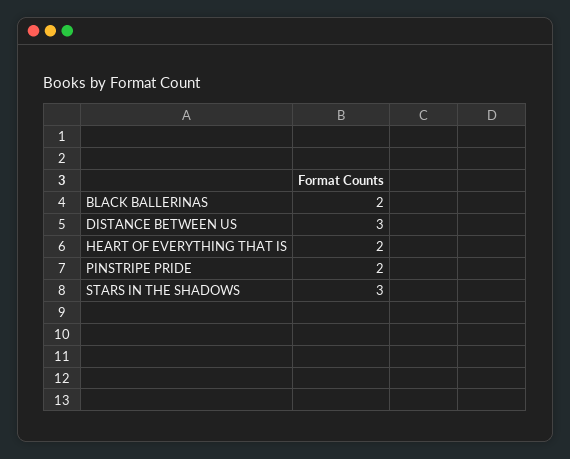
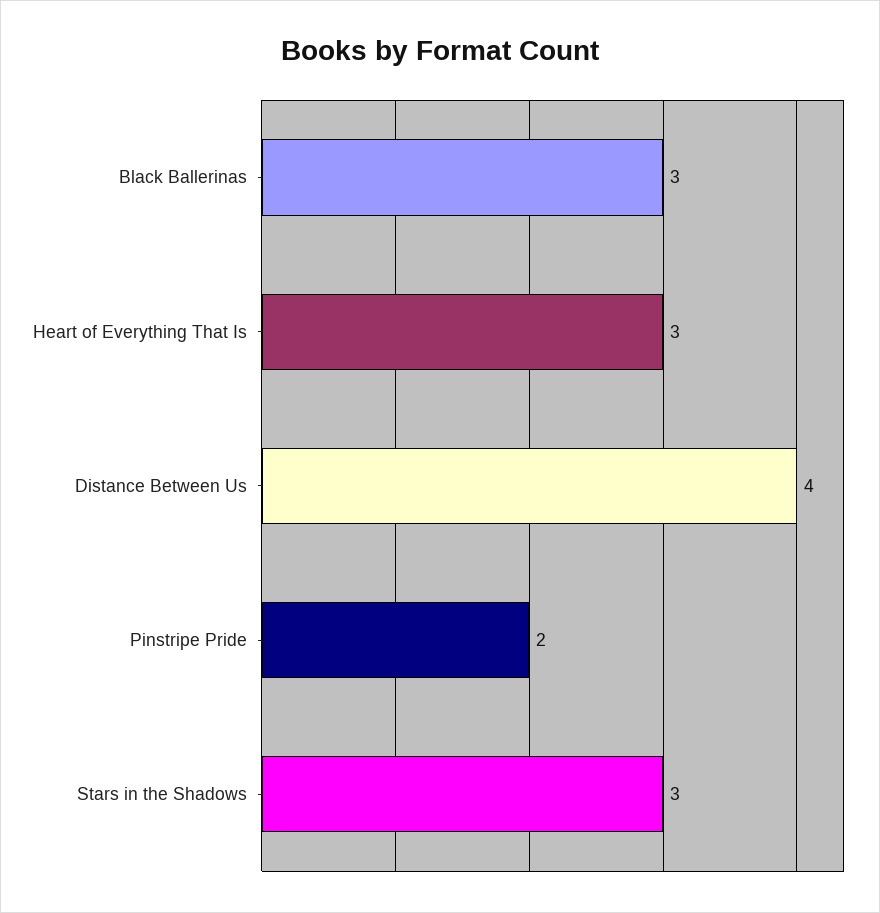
  {
-   "BLACK BALLERINAS": 2,
+   "BLACK BALLERINAS": 3,
-   "DISTANCE BETWEEN US": 3,
+   "DISTANCE BETWEEN US": 4,
-   "HEART OF EVERYTHING THAT IS": 2,
+   "HEART OF EVERYTHING THAT IS": 3,
    "PINSTRIPE PRIDE": 2,
    "STARS IN THE SHADOWS": 3
  }

